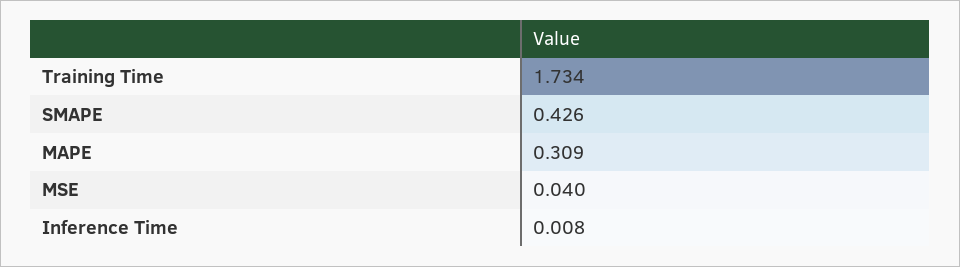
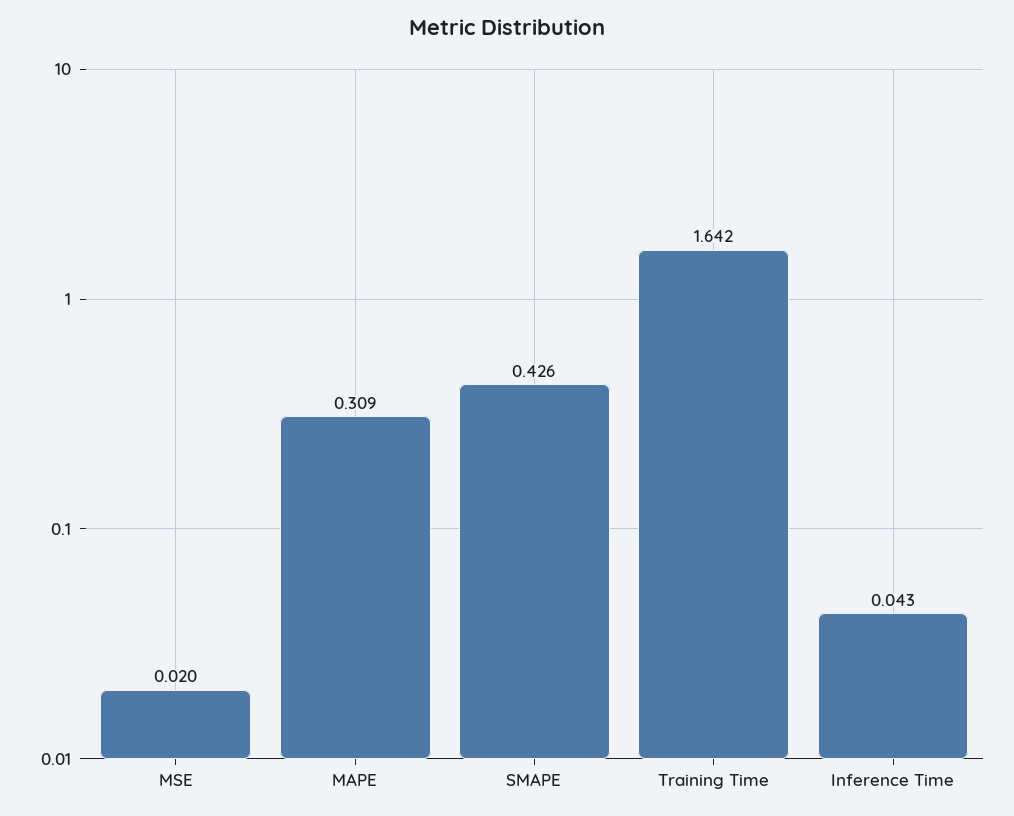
  {
-   "Training Time": 1.734,
+   "Training Time": 1.642,
    "SMAPE": 0.426,
    "MAPE": 0.309,
-   "MSE": 0.04,
+   "MSE": 0.02,
-   "Inference Time": 0.008
+   "Inference Time": 0.043
  }

